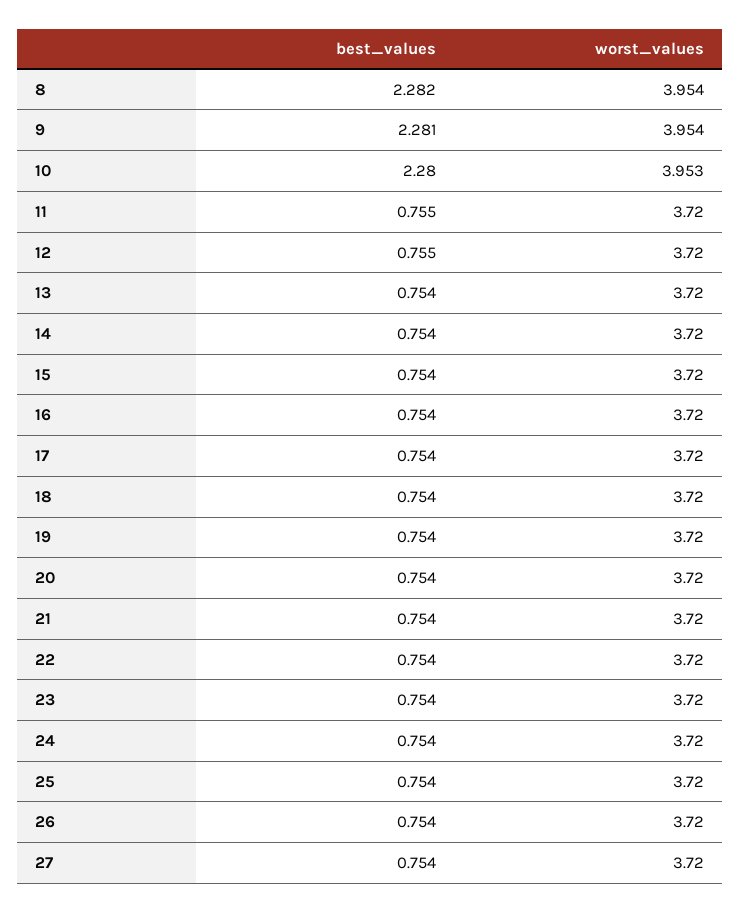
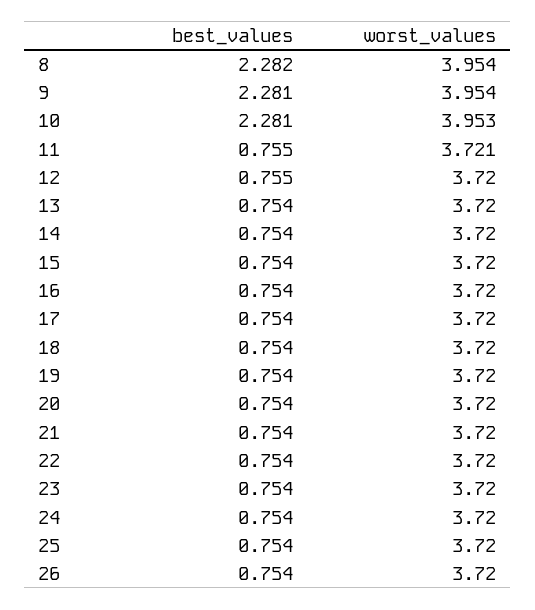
  {
    "best_values": {
      "8": 2.282,
      "9": 2.281,
-     "10": 2.28,
+     "10": 2.281,
      "11": 0.755,
      "12": 0.755,
      "13": 0.754,
      "14": 0.754,
      "15": 0.754,
      "16": 0.754,
      "17": 0.754,
      "18": 0.754,
      "19": 0.754,
      "20": 0.754,
      "21": 0.754,
      "22": 0.754,
      "23": 0.754,
      "24": 0.754,
      "25": 0.754,
-     "26": 0.754,
+     "26": 0.754
-     "27": 0.754
    },
    "worst_values": {
      "8": 3.954,
      "9": 3.954,
      "10": 3.953,
-     "11": 3.72,
+     "11": 3.721,
      "12": 3.72,
      "13": 3.72,
      "14": 3.72,
      "15": 3.72,
      "16": 3.72,
      "17": 3.72,
      "18": 3.72,
      "19": 3.72,
      "20": 3.72,
      "21": 3.72,
      "22": 3.72,
      "23": 3.72,
      "24": 3.72,
      "25": 3.72,
-     "26": 3.72,
+     "26": 3.72
-     "27": 3.72
    }
  }

